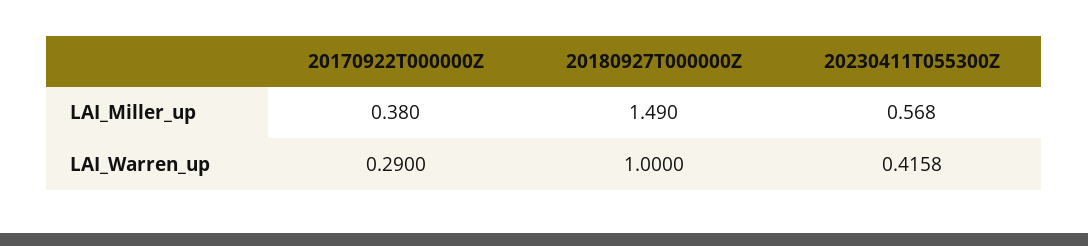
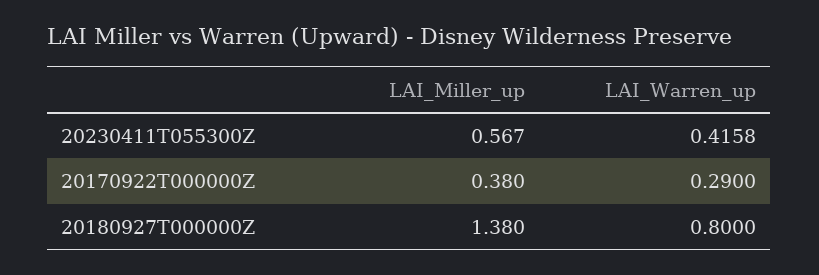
  {
    "20170922T000000Z": {
      "LAI_Miller_up": 0.38,
      "LAI_Warren_up": 0.29
    },
    "20180927T000000Z": {
-     "LAI_Miller_up": 1.49,
+     "LAI_Miller_up": 1.38,
-     "LAI_Warren_up": 1
+     "LAI_Warren_up": 0.8
    },
    "20230411T055300Z": {
-     "LAI_Miller_up": 0.568,
+     "LAI_Miller_up": 0.567,
      "LAI_Warren_up": 0.4158
    }
  }

